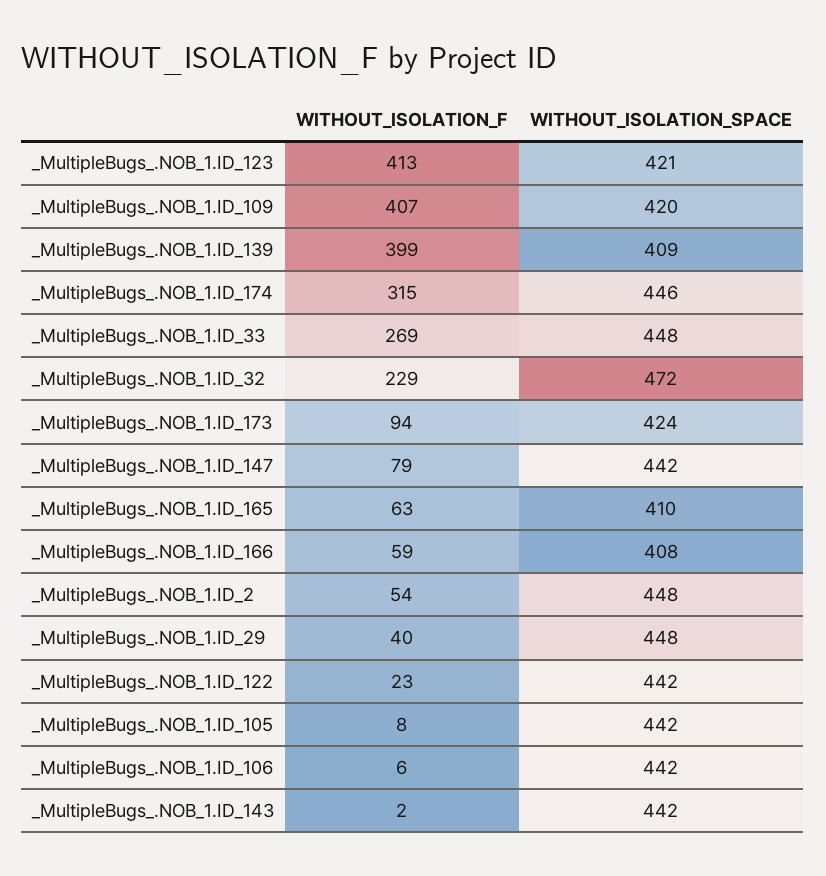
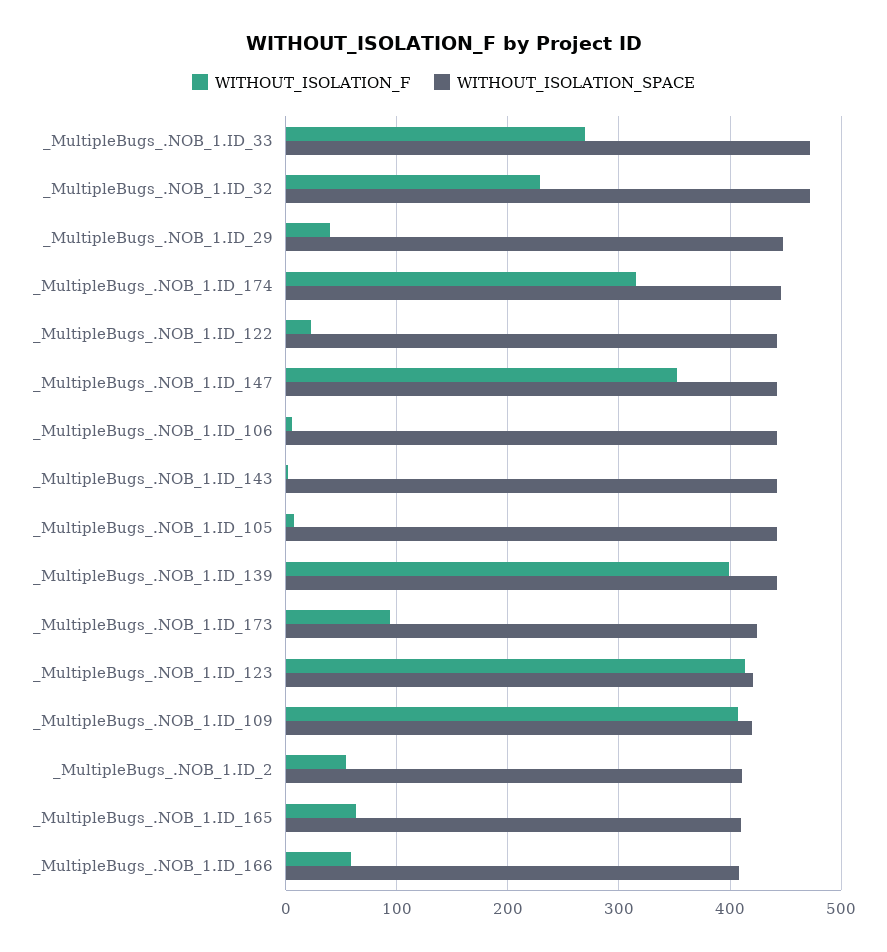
  {
    "WITHOUT_ISOLATION_F": {
      "_MultipleBugs_.NOB_1.ID_123": 413,
      "_MultipleBugs_.NOB_1.ID_109": 407,
      "_MultipleBugs_.NOB_1.ID_139": 399,
      "_MultipleBugs_.NOB_1.ID_174": 315,
      "_MultipleBugs_.NOB_1.ID_33": 269,
      "_MultipleBugs_.NOB_1.ID_32": 229,
      "_MultipleBugs_.NOB_1.ID_173": 94,
-     "_MultipleBugs_.NOB_1.ID_147": 79,
+     "_MultipleBugs_.NOB_1.ID_147": 350,
      "_MultipleBugs_.NOB_1.ID_165": 63,
      "_MultipleBugs_.NOB_1.ID_166": 59,
      "_MultipleBugs_.NOB_1.ID_2": 54,
      "_MultipleBugs_.NOB_1.ID_29": 40,
      "_MultipleBugs_.NOB_1.ID_122": 23,
      "_MultipleBugs_.NOB_1.ID_105": 8,
      "_MultipleBugs_.NOB_1.ID_106": 6,
      "_MultipleBugs_.NOB_1.ID_143": 2
    },
    "WITHOUT_ISOLATION_SPACE": {
      "_MultipleBugs_.NOB_1.ID_123": 421,
      "_MultipleBugs_.NOB_1.ID_109": 420,
-     "_MultipleBugs_.NOB_1.ID_139": 409,
+     "_MultipleBugs_.NOB_1.ID_139": 440,
      "_MultipleBugs_.NOB_1.ID_174": 446,
-     "_MultipleBugs_.NOB_1.ID_33": 448,
+     "_MultipleBugs_.NOB_1.ID_33": 470,
      "_MultipleBugs_.NOB_1.ID_32": 472,
      "_MultipleBugs_.NOB_1.ID_173": 424,
      "_MultipleBugs_.NOB_1.ID_147": 442,
      "_MultipleBugs_.NOB_1.ID_165": 410,
      "_MultipleBugs_.NOB_1.ID_166": 408,
-     "_MultipleBugs_.NOB_1.ID_2": 448,
+     "_MultipleBugs_.NOB_1.ID_2": 410,
      "_MultipleBugs_.NOB_1.ID_29": 448,
      "_MultipleBugs_.NOB_1.ID_122": 442,
      "_MultipleBugs_.NOB_1.ID_105": 442,
      "_MultipleBugs_.NOB_1.ID_106": 442,
      "_MultipleBugs_.NOB_1.ID_143": 442
    }
  }

